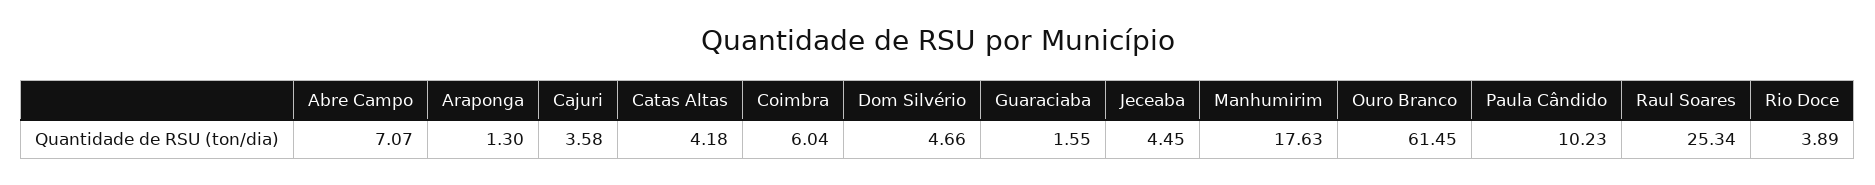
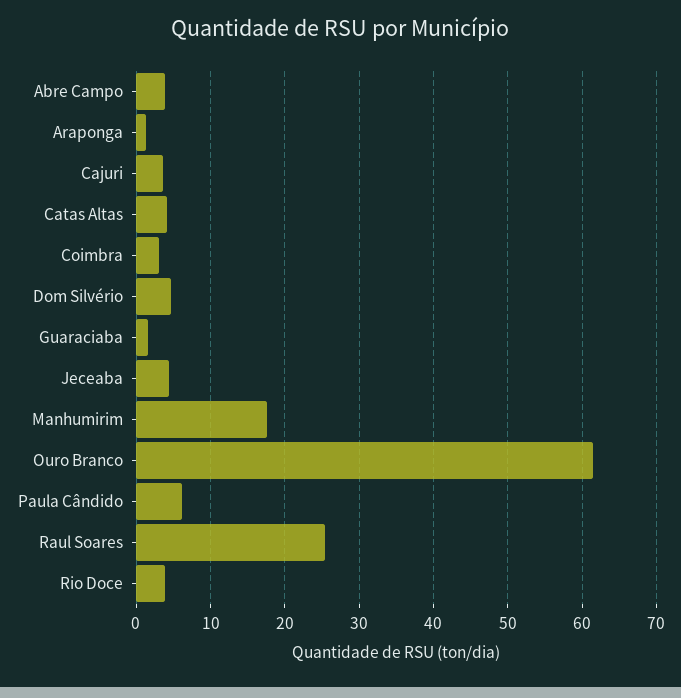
  {
-   "Abre Campo": 7.07,
+   "Abre Campo": 4,
    "Araponga": 1.3,
    "Cajuri": 3.58,
    "Catas Altas": 4.18,
-   "Coimbra": 6.04,
+   "Coimbra": 3,
    "Dom Silvério": 4.66,
    "Guaraciaba": 1.55,
    "Jeceaba": 4.45,
    "Manhumirim": 17.63,
    "Ouro Branco": 61.45,
-   "Paula Cândido": 10.23,
+   "Paula Cândido": 6,
    "Raul Soares": 25.34,
    "Rio Doce": 3.89
  }

